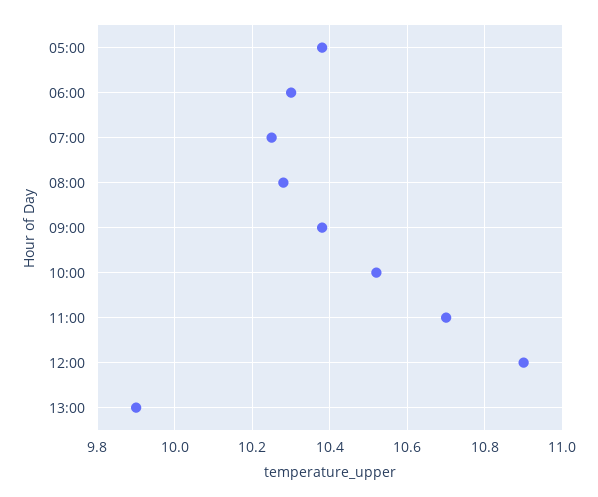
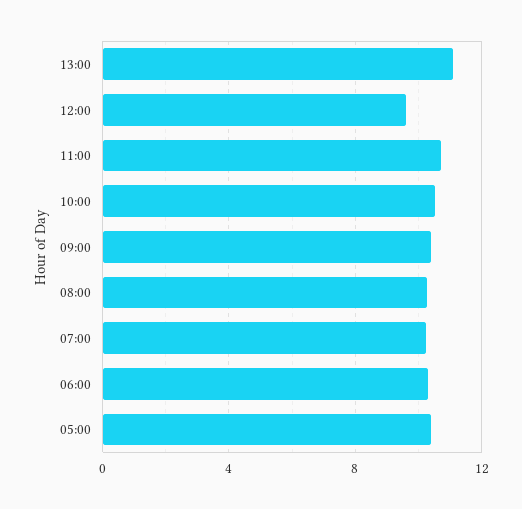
  {
    "05:00": 10.4,
    "06:00": 10.3,
    "07:00": 10.25,
    "08:00": 10.3,
    "09:00": 10.4,
    "10:00": 10.5,
    "11:00": 10.7,
-   "12:00": 10.9,
+   "12:00": 9.5,
-   "13:00": 9.9
+   "13:00": 11
  }

